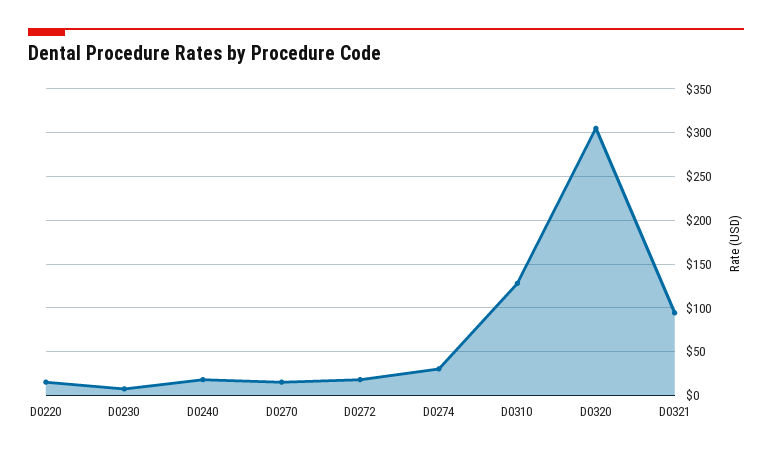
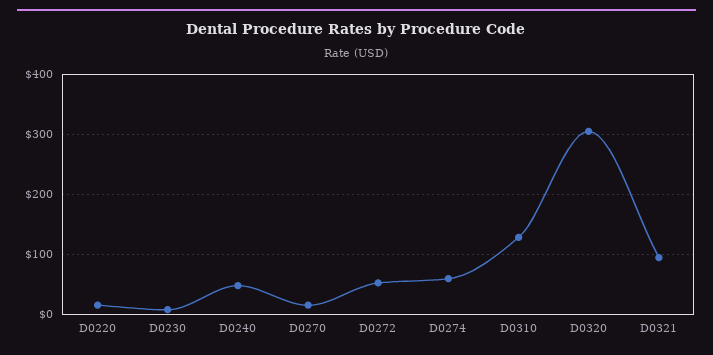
  {
    "D0220": 20,
    "D0230": 10,
-   "D0240": 20,
+   "D0240": 50,
    "D0270": 20,
-   "D0272": 20,
+   "D0272": 50,
-   "D0274": 30,
+   "D0274": 60,
    "D0310": 130,
    "D0320": 300,
    "D0321": 90
  }

